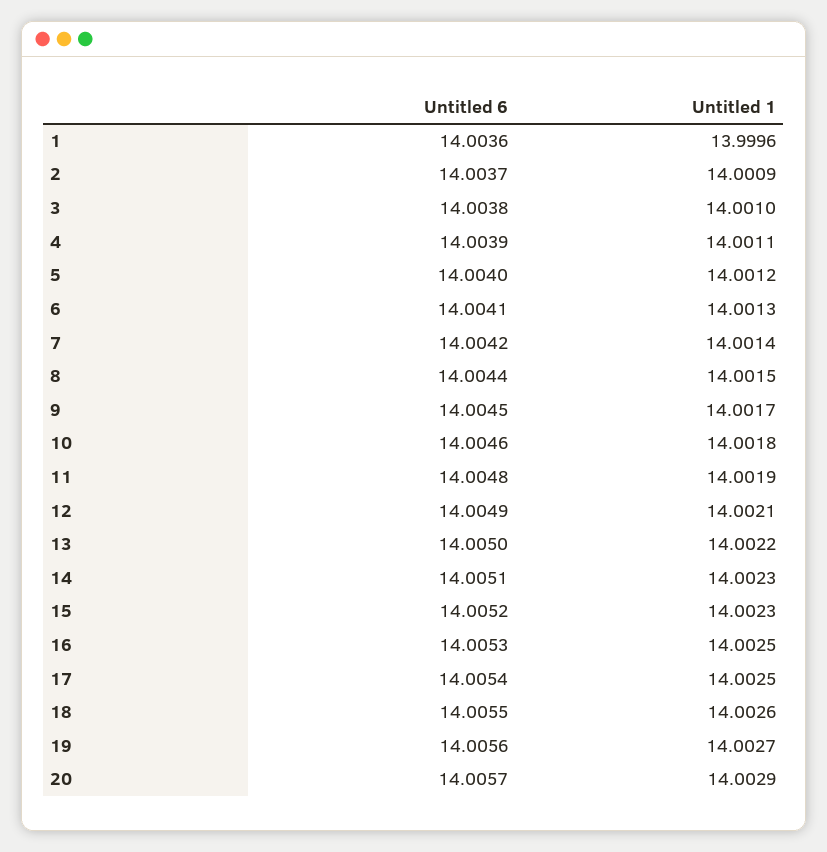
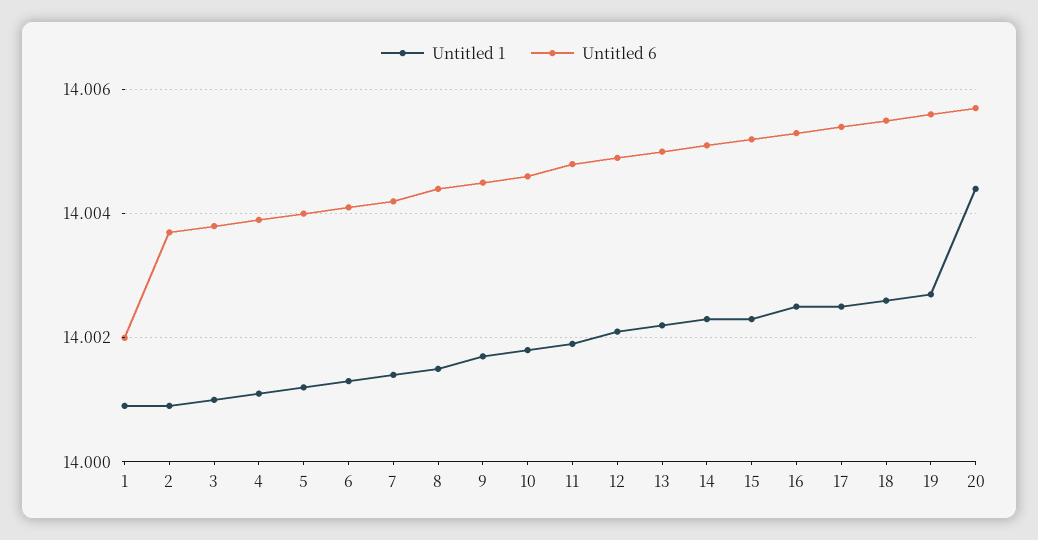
  {
    "Untitled 6": {
-     "1": 14.0036,
+     "1": 14.002,
      "2": 14.0037,
      "3": 14.0038,
      "4": 14.0039,
      "5": 14.004,
      "6": 14.0041,
      "7": 14.0042,
      "8": 14.0044,
      "9": 14.0045,
      "10": 14.0046,
      "11": 14.0048,
      "12": 14.0049,
      "13": 14.005,
      "14": 14.0051,
      "15": 14.0052,
      "16": 14.0053,
      "17": 14.0054,
      "18": 14.0055,
      "19": 14.0056,
      "20": 14.0057
    },
    "Untitled 1": {
-     "1": 13.9996,
+     "1": 14.001,
      "2": 14.0009,
      "3": 14.001,
      "4": 14.0011,
      "5": 14.0012,
      "6": 14.0013,
      "7": 14.0014,
      "8": 14.0015,
      "9": 14.0017,
      "10": 14.0018,
      "11": 14.0019,
      "12": 14.0021,
      "13": 14.0022,
      "14": 14.0023,
      "15": 14.0023,
      "16": 14.0025,
      "17": 14.0025,
      "18": 14.0026,
      "19": 14.0027,
-     "20": 14.0029
+     "20": 14.0045
    }
  }

